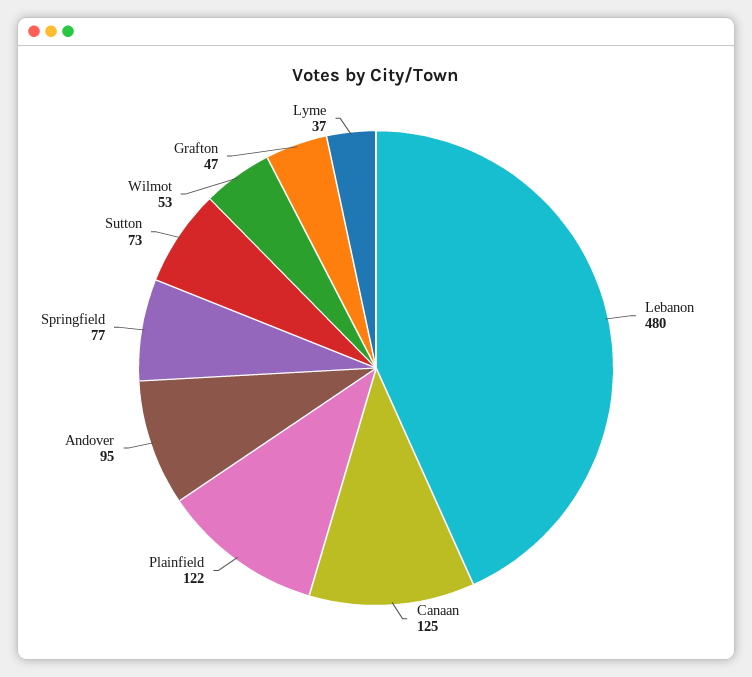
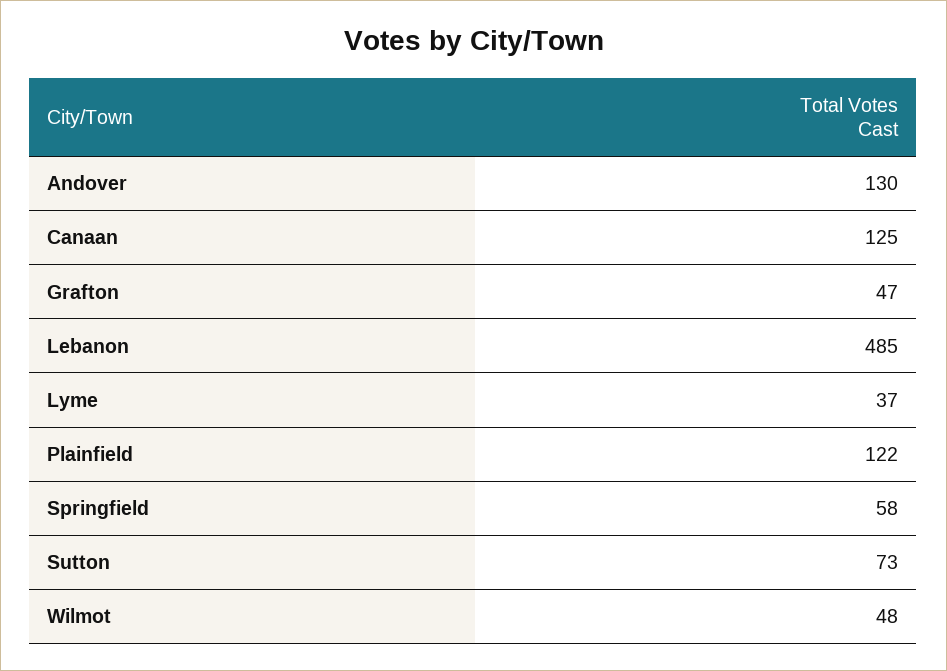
  {
-   "Lebanon": 480,
+   "Lebanon": 485,
    "Canaan": 125,
    "Plainfield": 122,
-   "Andover": 95,
+   "Andover": 130,
-   "Springfield": 77,
+   "Springfield": 58,
    "Sutton": 73,
-   "Wilmot": 53,
+   "Wilmot": 48,
    "Grafton": 47,
    "Lyme": 37
  }

